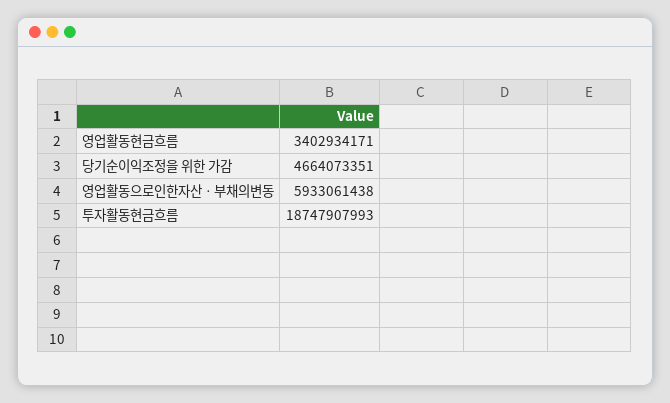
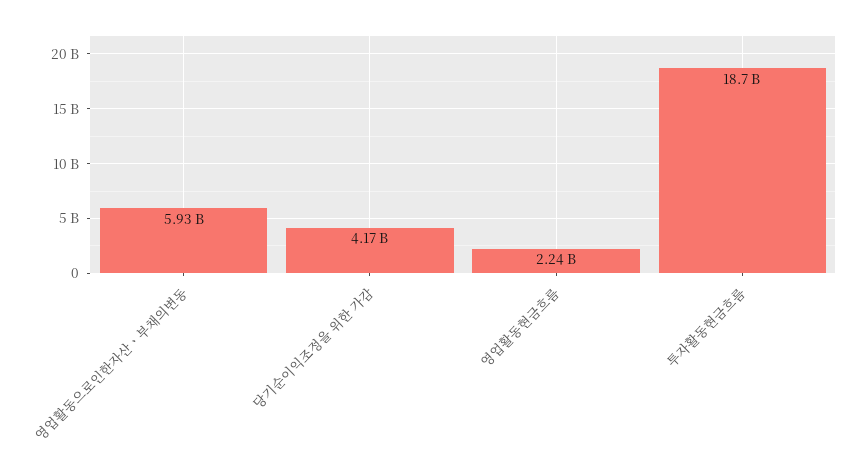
  {
-   "영업활동현금흐름": 3402934171,
+   "영업활동현금흐름": 2240000000,
-   "당기순이익조정을 위한 가감": 4664073351,
+   "당기순이익조정을 위한 가감": 4170000000,
    "영업활동으로인한자산ㆍ부채의변동": 5933061438,
    "투자활동현금흐름": 18747907993
  }

